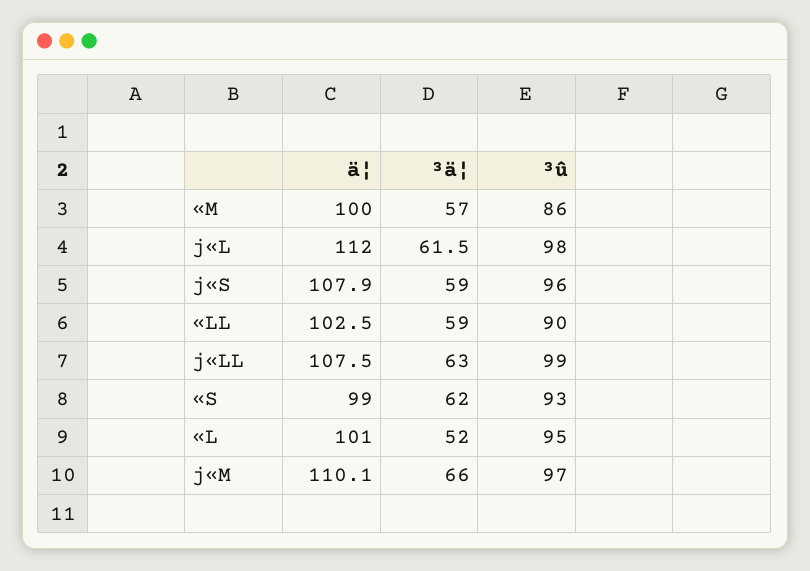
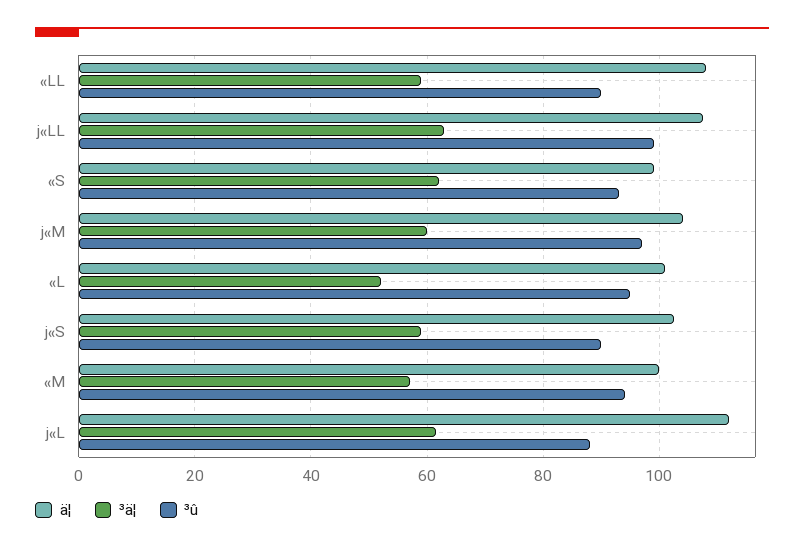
  {
    "ä¦": {
      "«M": 100,
      "j«L": 112,
-     "j«S": 107.9,
+     "j«S": 102,
-     "«LL": 102.5,
+     "«LL": 108,
      "j«LL": 107.5,
      "«S": 99,
      "«L": 101,
-     "j«M": 110.1
+     "j«M": 104
    },
    "³ä¦": {
      "«M": 57,
      "j«L": 61.5,
      "j«S": 59,
      "«LL": 59,
      "j«LL": 63,
      "«S": 62,
      "«L": 52,
-     "j«M": 66
+     "j«M": 60
    },
    "³û": {
-     "«M": 86,
+     "«M": 94,
-     "j«L": 98,
+     "j«L": 88,
-     "j«S": 96,
+     "j«S": 90,
      "«LL": 90,
      "j«LL": 99,
      "«S": 93,
      "«L": 95,
      "j«M": 97
    }
  }

